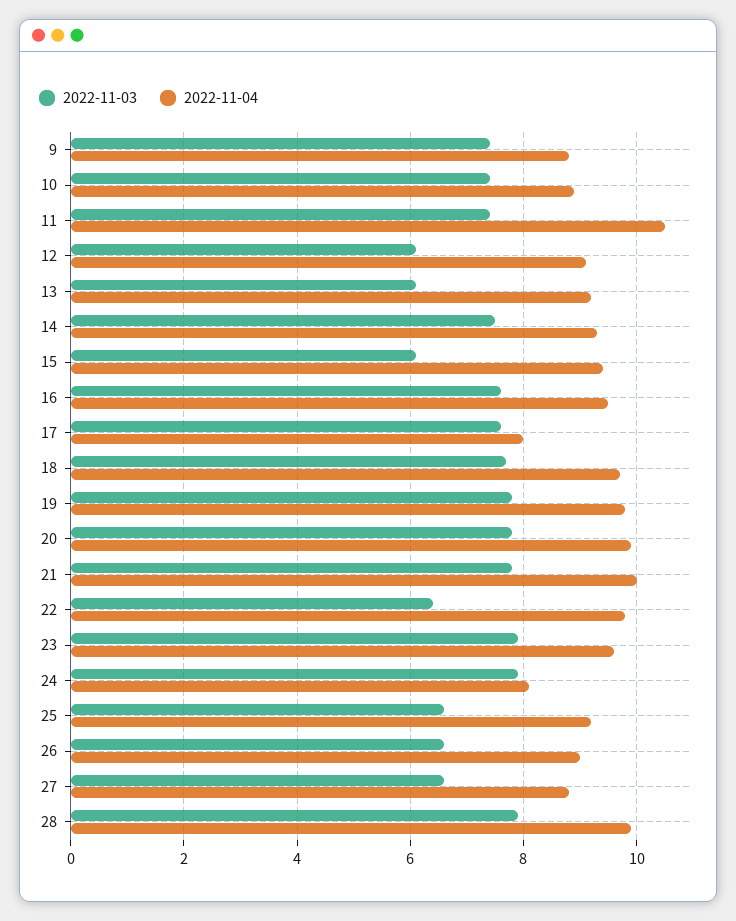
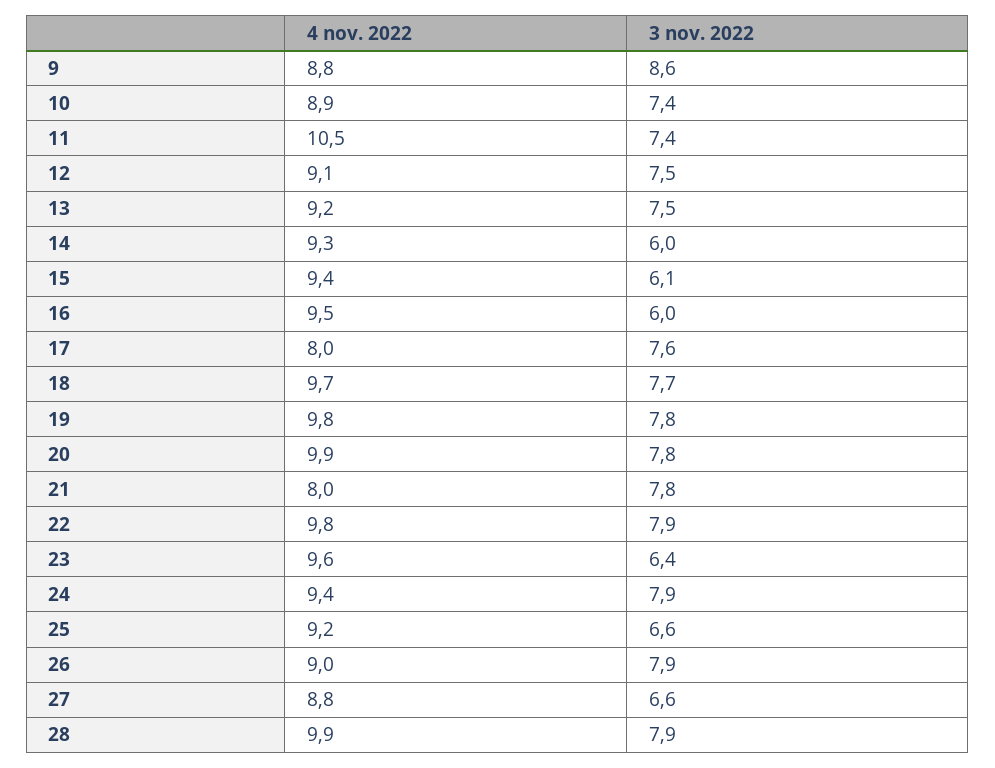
  {
    "2022-11-03": {
-     "9": 7.5,
+     "9": 8.6,
      "10": 7.4,
      "11": 7.4,
-     "12": 6,
+     "12": 7.5,
-     "13": 6,
+     "13": 7.5,
-     "14": 7.5,
+     "14": 6,
      "15": 6.1,
-     "16": 7.5,
+     "16": 6,
      "17": 7.6,
      "18": 7.7,
      "19": 7.8,
      "20": 7.8,
      "21": 7.8,
-     "22": 6.5,
+     "22": 7.9,
-     "23": 8,
+     "23": 6.4,
      "24": 7.9,
      "25": 6.6,
-     "26": 6.5,
+     "26": 7.9,
      "27": 6.6,
      "28": 7.9
    },
    "2022-11-04": {
      "9": 8.8,
      "10": 8.9,
      "11": 10.5,
      "12": 9.1,
      "13": 9.2,
      "14": 9.3,
      "15": 9.4,
      "16": 9.5,
      "17": 8,
      "18": 9.7,
      "19": 9.8,
      "20": 9.9,
-     "21": 10,
+     "21": 8,
      "22": 9.8,
      "23": 9.6,
-     "24": 8,
+     "24": 9.4,
      "25": 9.2,
      "26": 9,
      "27": 8.8,
      "28": 9.9
    }
  }

